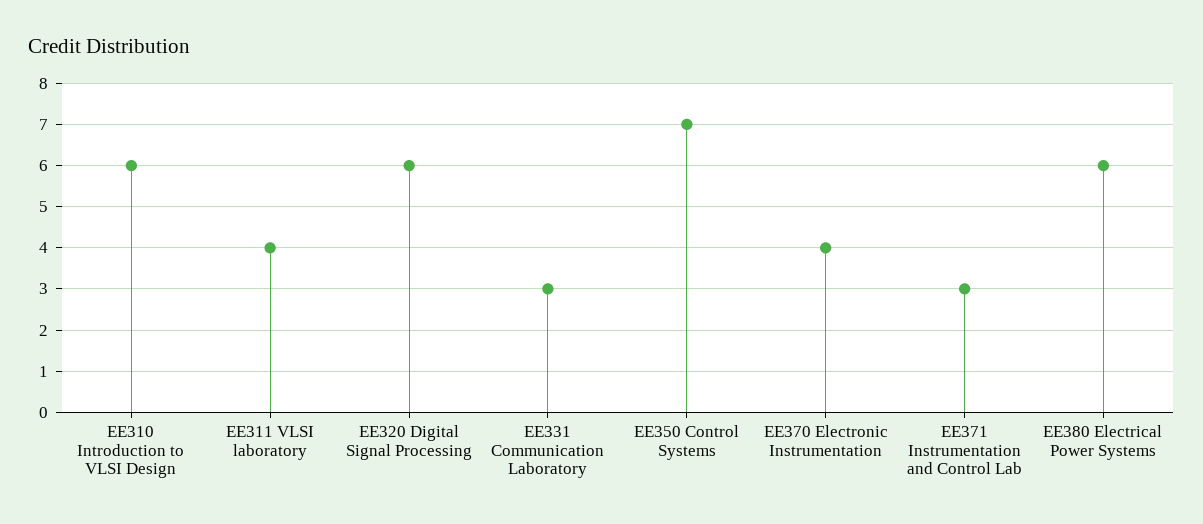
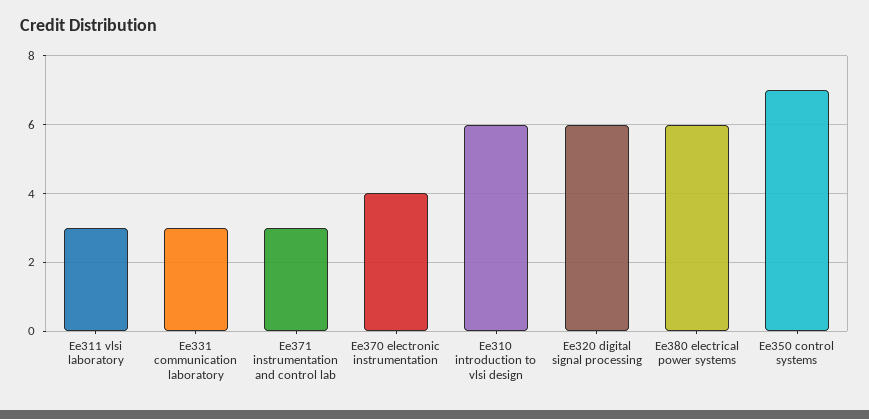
  {
    "EE310 Introduction to VLSI Design": 6,
-   "EE311 VLSI laboratory": 4,
+   "EE311 VLSI laboratory": 3,
    "EE320 Digital Signal Processing": 6,
    "EE331 Communication Laboratory": 3,
    "EE350 Control Systems": 7,
    "EE370 Electronic Instrumentation": 4,
    "EE371 Instrumentation and Control Lab": 3,
    "EE380 Electrical Power Systems": 6
  }

